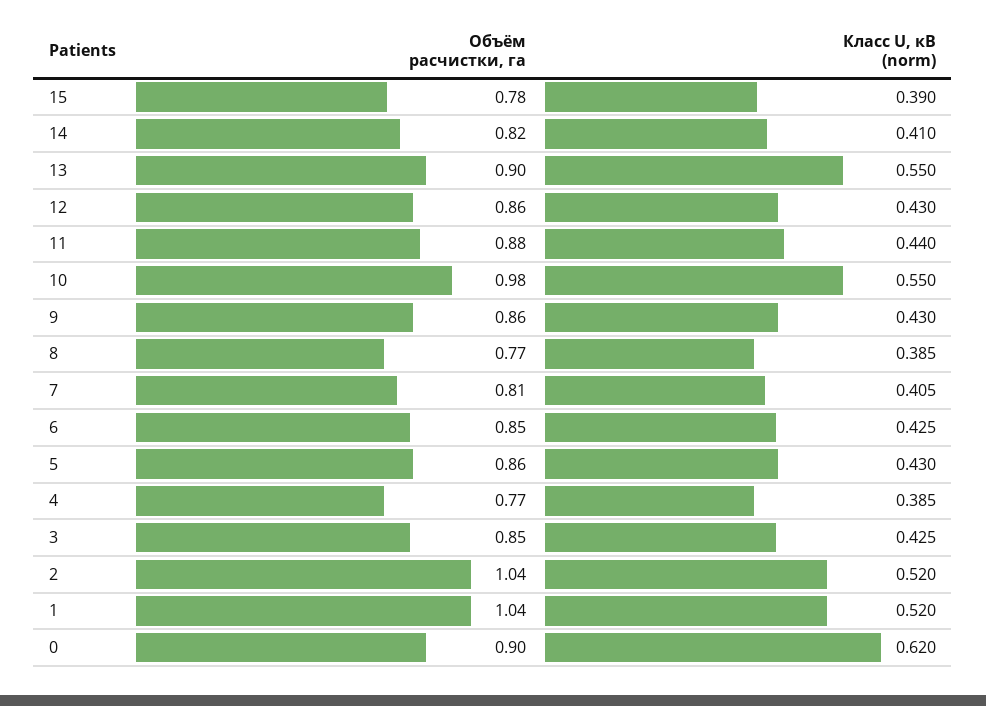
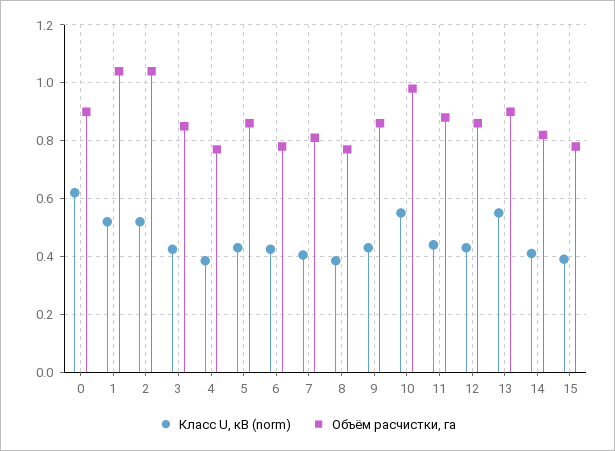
  {
    "Объём расчистки, га": {
      "15": 0.78,
      "14": 0.82,
      "13": 0.9,
      "12": 0.86,
      "11": 0.88,
      "10": 0.98,
      "9": 0.86,
      "8": 0.77,
      "7": 0.81,
-     "6": 0.85,
+     "6": 0.775,
      "5": 0.86,
      "4": 0.77,
      "3": 0.85,
      "2": 1.04,
      "1": 1.04,
      "0": 0.9
    },
    "Класс U, кВ (norm)": {
      "15": 0.39,
      "14": 0.41,
      "13": 0.55,
      "12": 0.43,
      "11": 0.44,
      "10": 0.55,
      "9": 0.43,
      "8": 0.385,
      "7": 0.405,
      "6": 0.425,
      "5": 0.43,
      "4": 0.385,
      "3": 0.425,
      "2": 0.52,
      "1": 0.52,
      "0": 0.62
    }
  }

